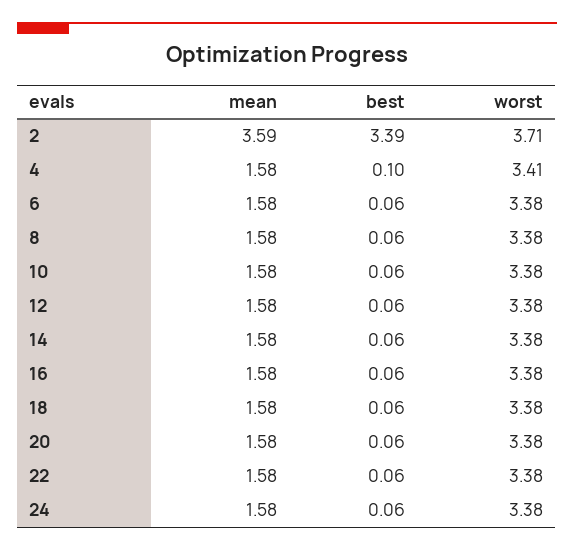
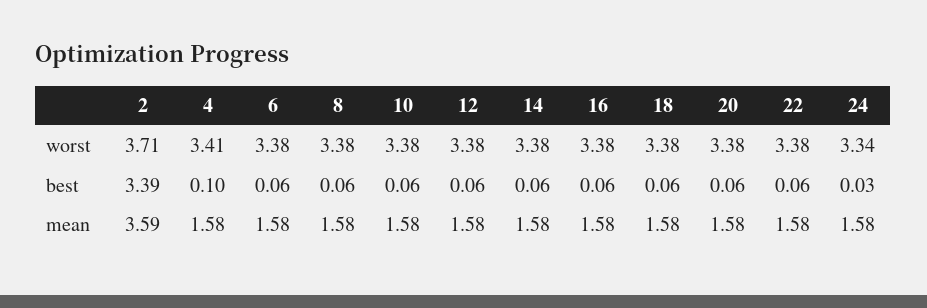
  {
    "mean": {
      "2": 3.59,
      "4": 1.58,
      "6": 1.58,
      "8": 1.58,
      "10": 1.58,
      "12": 1.58,
      "14": 1.58,
      "16": 1.58,
      "18": 1.58,
      "20": 1.58,
      "22": 1.58,
      "24": 1.58
    },
    "best": {
      "2": 3.39,
      "4": 0.1,
      "6": 0.06,
      "8": 0.06,
      "10": 0.06,
      "12": 0.06,
      "14": 0.06,
      "16": 0.06,
      "18": 0.06,
      "20": 0.06,
      "22": 0.06,
-     "24": 0.06
+     "24": 0.03
    },
    "worst": {
      "2": 3.71,
      "4": 3.41,
      "6": 3.38,
      "8": 3.38,
      "10": 3.38,
      "12": 3.38,
      "14": 3.38,
      "16": 3.38,
      "18": 3.38,
      "20": 3.38,
      "22": 3.38,
-     "24": 3.38
+     "24": 3.34
    }
  }

